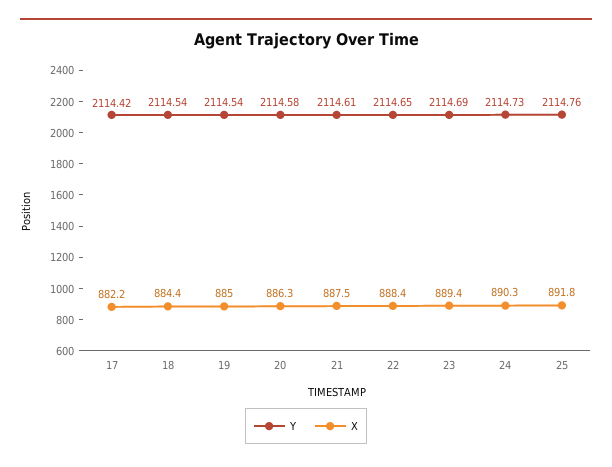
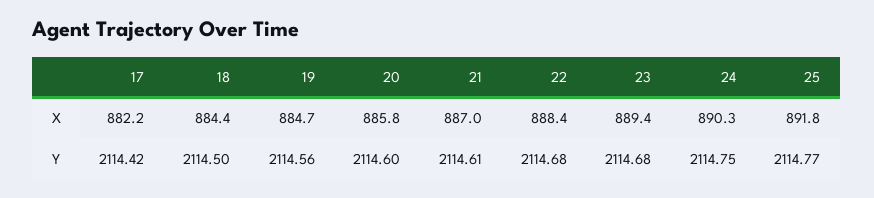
  {
    "Y": {
      "17": 2114.42,
-     "18": 2114.54,
+     "18": 2114.5,
-     "19": 2114.54,
+     "19": 2114.56,
-     "20": 2114.58,
+     "20": 2114.6,
      "21": 2114.61,
-     "22": 2114.65,
+     "22": 2114.68,
-     "23": 2114.69,
+     "23": 2114.68,
-     "24": 2114.73,
+     "24": 2114.75,
-     "25": 2114.76
+     "25": 2114.77
    },
    "X": {
      "17": 882.2,
      "18": 884.4,
-     "19": 885,
+     "19": 884.7,
-     "20": 886.3,
+     "20": 885.8,
-     "21": 887.5,
+     "21": 887,
      "22": 888.4,
      "23": 889.4,
      "24": 890.3,
      "25": 891.8
    }
  }

